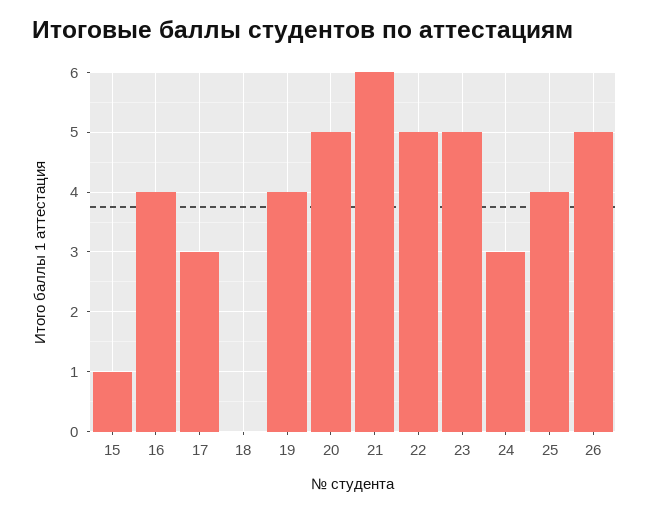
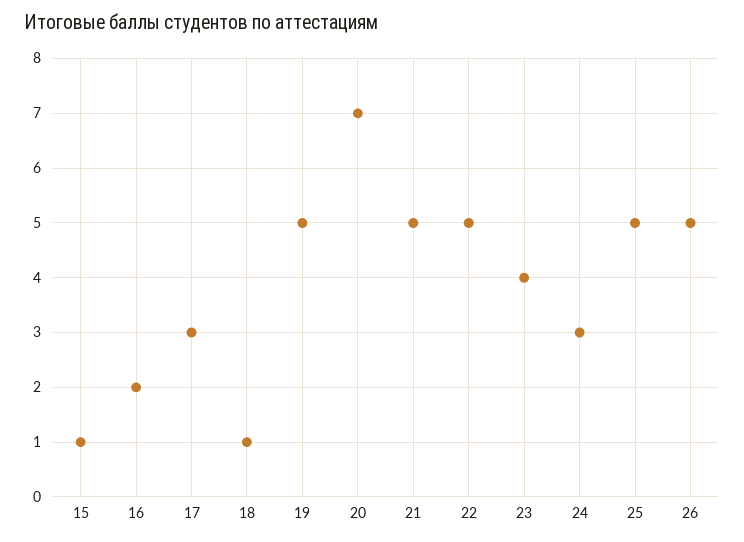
  {
    "15": 1,
-   "16": 4,
+   "16": 2,
    "17": 3,
-   "18": 0,
+   "18": 1,
-   "19": 4,
+   "19": 5,
-   "20": 5,
+   "20": 7,
-   "21": 6,
+   "21": 5,
    "22": 5,
-   "23": 5,
+   "23": 4,
    "24": 3,
-   "25": 4,
+   "25": 5,
    "26": 5
  }

